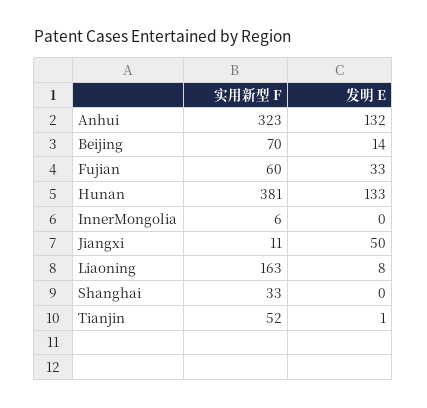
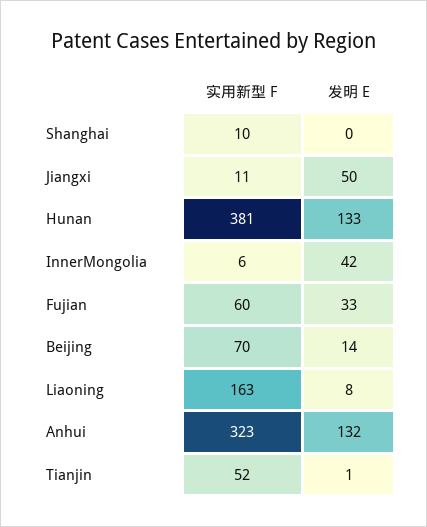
  {
    "实用新型 F": {
      "Anhui": 323,
      "Beijing": 70,
      "Fujian": 60,
      "Hunan": 381,
      "InnerMongolia": 6,
      "Jiangxi": 11,
      "Liaoning": 163,
-     "Shanghai": 33,
+     "Shanghai": 10,
      "Tianjin": 52
    },
    "发明 E": {
      "Anhui": 132,
      "Beijing": 14,
      "Fujian": 33,
      "Hunan": 133,
-     "InnerMongolia": 0,
+     "InnerMongolia": 42,
      "Jiangxi": 50,
      "Liaoning": 8,
      "Shanghai": 0,
      "Tianjin": 1
    }
  }

